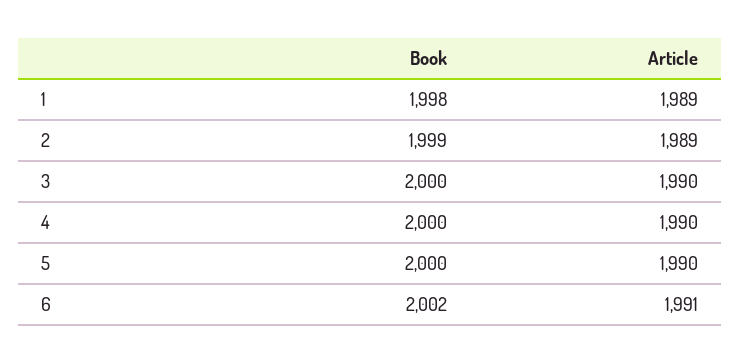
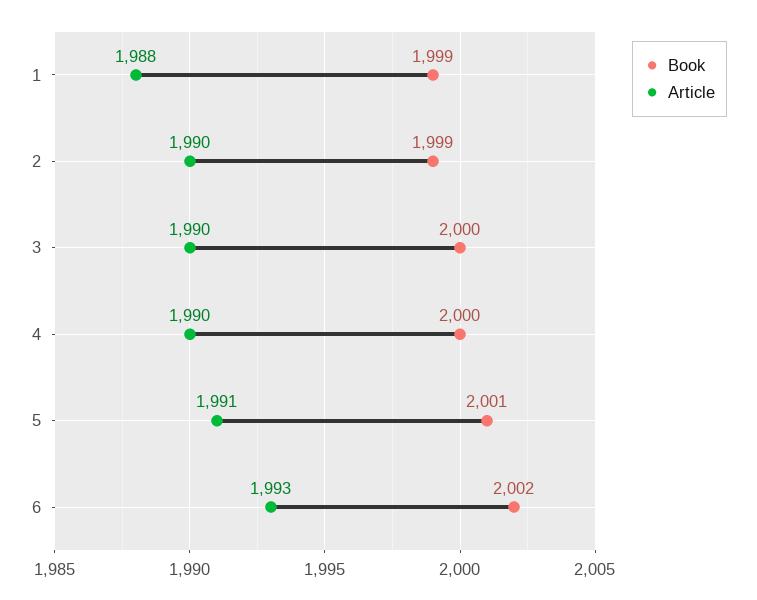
  {
    "Book": {
-     "1": 1998,
+     "1": 1999,
      "2": 1999,
      "3": 2000,
      "4": 2000,
-     "5": 2000,
+     "5": 2001,
      "6": 2002
    },
    "Article": {
-     "1": 1989,
+     "1": 1988,
-     "2": 1989,
+     "2": 1990,
      "3": 1990,
      "4": 1990,
-     "5": 1990,
+     "5": 1991,
-     "6": 1991
+     "6": 1993
    }
  }

